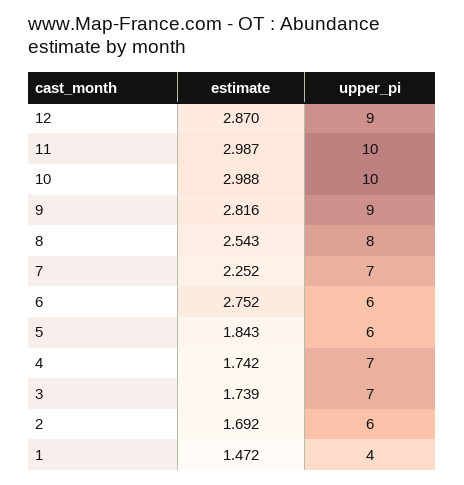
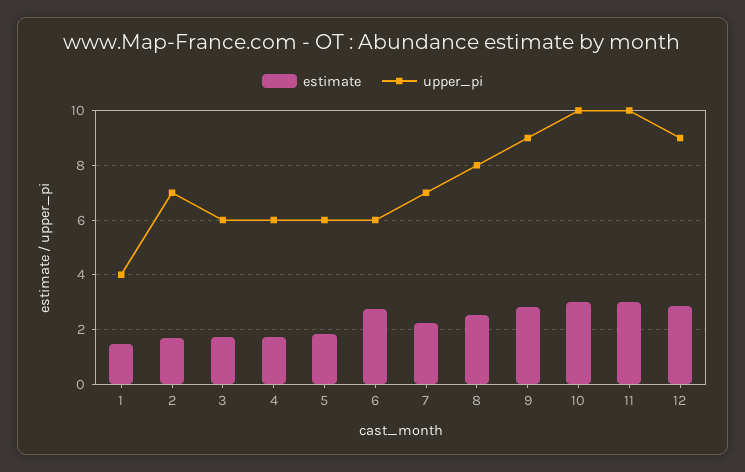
  {
    "estimate": {
      "12": 2.87,
      "11": 2.987,
      "10": 2.988,
      "9": 2.816,
      "8": 2.543,
      "7": 2.252,
      "6": 2.752,
      "5": 1.843,
      "4": 1.742,
      "3": 1.739,
      "2": 1.692,
      "1": 1.472
    },
    "upper_pi": {
      "12": 9,
      "11": 10,
      "10": 10,
      "9": 9,
      "8": 8,
      "7": 7,
      "6": 6,
      "5": 6,
-     "4": 7,
+     "4": 6,
-     "3": 7,
+     "3": 6,
-     "2": 6,
+     "2": 7,
      "1": 4
    }
  }

